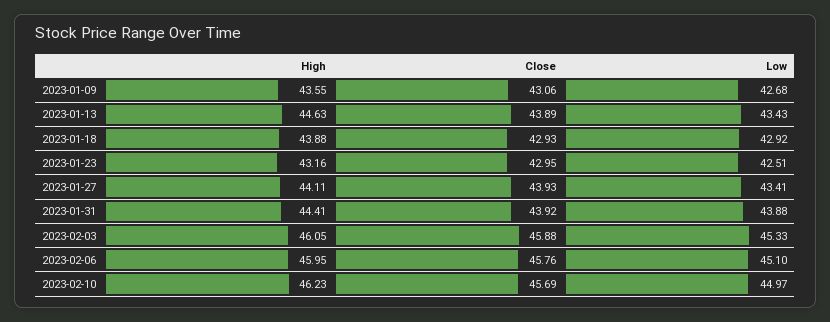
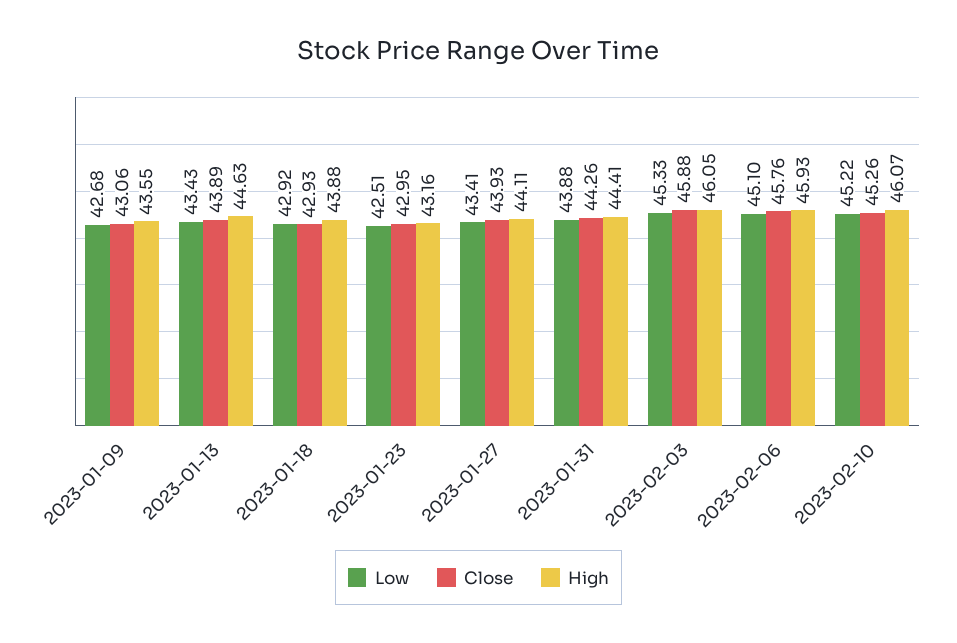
  {
    "High": {
      "2023-01-09": 43.55,
      "2023-01-13": 44.63,
      "2023-01-18": 43.88,
      "2023-01-23": 43.16,
      "2023-01-27": 44.11,
      "2023-01-31": 44.41,
      "2023-02-03": 46.05,
-     "2023-02-06": 45.95,
+     "2023-02-06": 45.93,
-     "2023-02-10": 46.23
+     "2023-02-10": 46.07
    },
    "Close": {
      "2023-01-09": 43.06,
      "2023-01-13": 43.89,
      "2023-01-18": 42.93,
      "2023-01-23": 42.95,
      "2023-01-27": 43.93,
-     "2023-01-31": 43.92,
+     "2023-01-31": 44.26,
      "2023-02-03": 45.88,
      "2023-02-06": 45.76,
-     "2023-02-10": 45.69
+     "2023-02-10": 45.26
    },
    "Low": {
      "2023-01-09": 42.68,
      "2023-01-13": 43.43,
      "2023-01-18": 42.92,
      "2023-01-23": 42.51,
      "2023-01-27": 43.41,
      "2023-01-31": 43.88,
      "2023-02-03": 45.33,
      "2023-02-06": 45.1,
-     "2023-02-10": 44.97
+     "2023-02-10": 45.22
    }
  }

